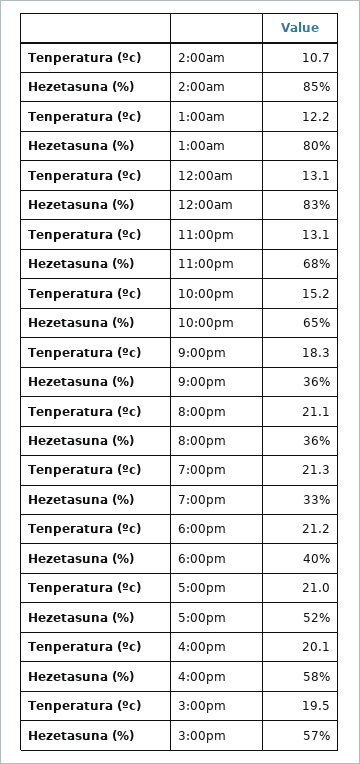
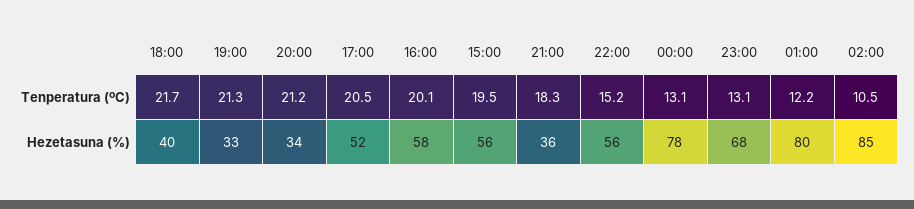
  {
    "Tenperatura (ºc)": {
-     "2:00am": 10.7,
+     "2:00am": 10.5,
      "1:00am": 12.2,
      "12:00am": 13.1,
      "11:00pm": 13.1,
      "10:00pm": 15.2,
      "9:00pm": 18.3,
-     "8:00pm": 21.1,
+     "8:00pm": 21.2,
      "7:00pm": 21.3,
-     "6:00pm": 21.2,
+     "6:00pm": 21.7,
-     "5:00pm": 21,
+     "5:00pm": 20.5,
      "4:00pm": 20.1,
      "3:00pm": 19.5
    },
    "Hezetasuna (%)": {
      "2:00am": 85,
      "1:00am": 80,
-     "12:00am": 83,
+     "12:00am": 78,
      "11:00pm": 68,
-     "10:00pm": 65,
+     "10:00pm": 56,
      "9:00pm": 36,
-     "8:00pm": 36,
+     "8:00pm": 34,
      "7:00pm": 33,
      "6:00pm": 40,
      "5:00pm": 52,
      "4:00pm": 58,
-     "3:00pm": 57
+     "3:00pm": 56
    }
  }

